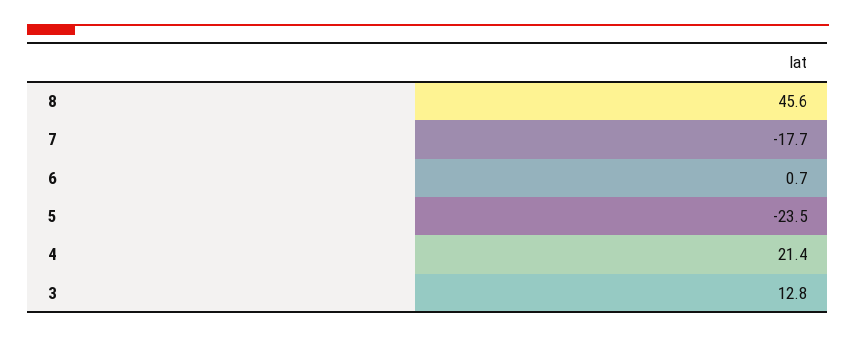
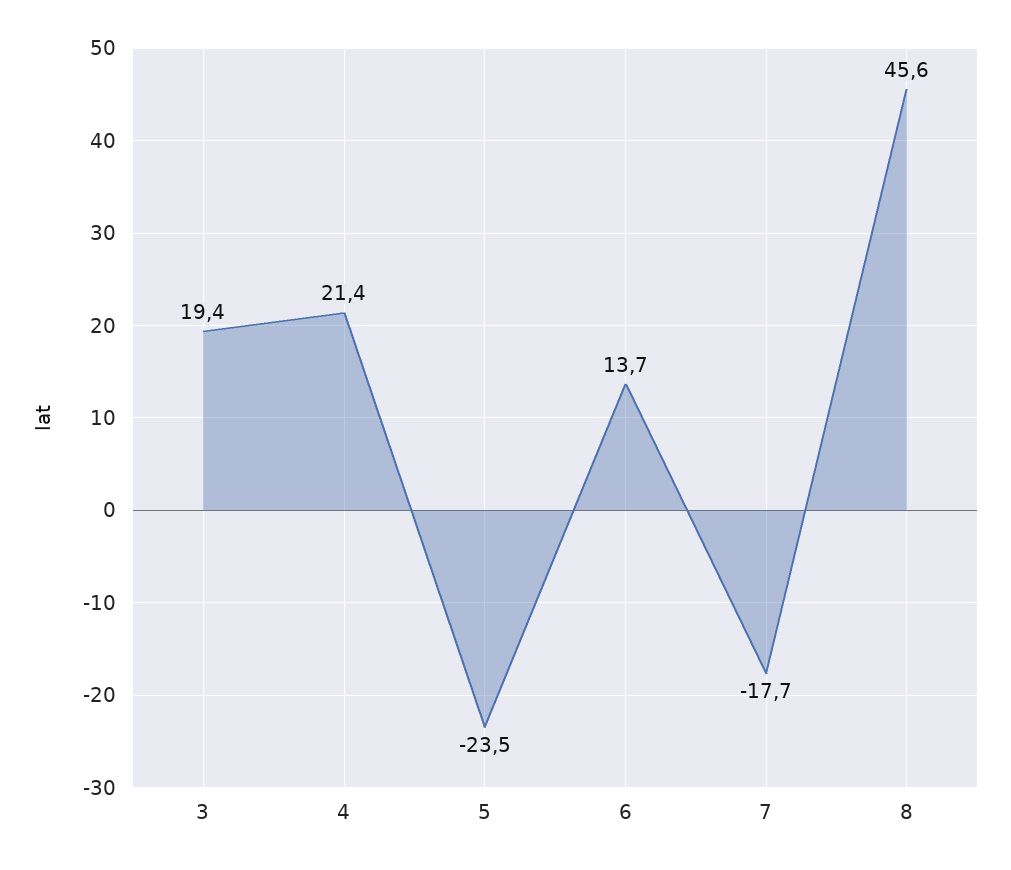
  {
    "8": 45.6,
    "7": -17.7,
-   "6": 0.7,
+   "6": 13.7,
    "5": -23.5,
    "4": 21.4,
-   "3": 12.8
+   "3": 19.4
  }

